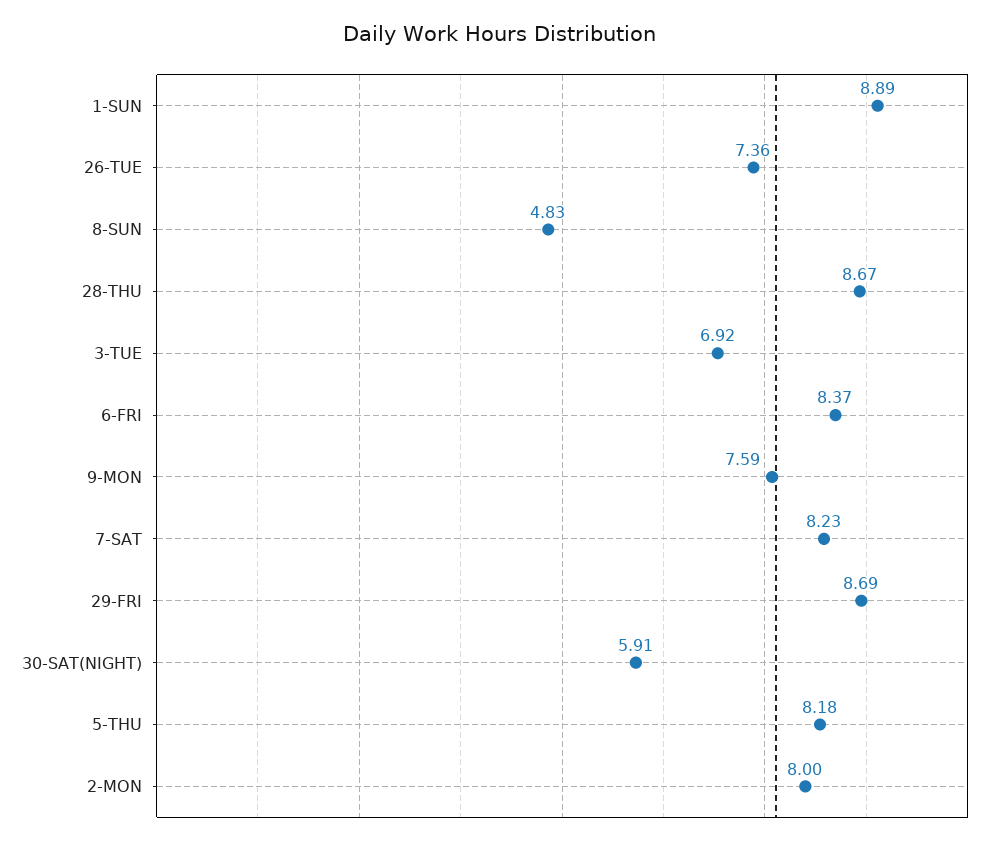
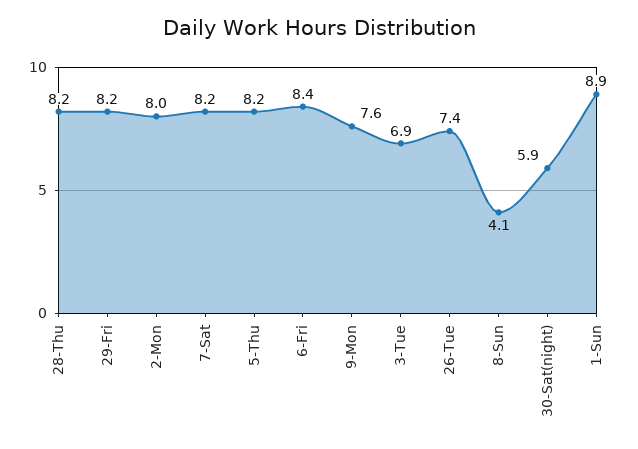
  {
    "1-SUN": 8.89,
    "26-TUE": 7.36,
-   "8-SUN": 4.83,
+   "8-SUN": 4.1,
-   "28-THU": 8.67,
+   "28-THU": 8.2,
    "3-TUE": 6.92,
    "6-FRI": 8.37,
    "9-MON": 7.59,
    "7-SAT": 8.23,
-   "29-FRI": 8.69,
+   "29-FRI": 8.2,
    "30-SAT(NIGHT)": 5.91,
    "5-THU": 8.18,
    "2-MON": 8
  }

